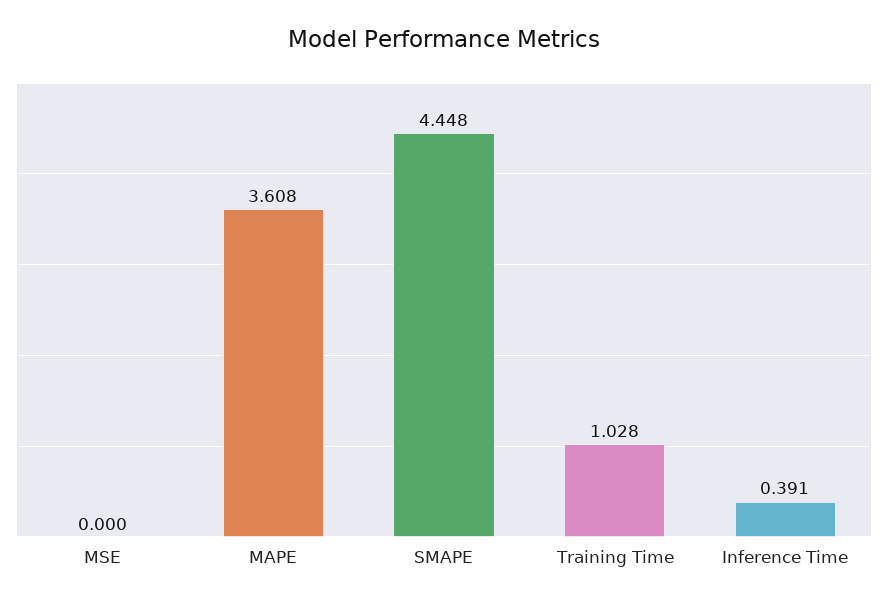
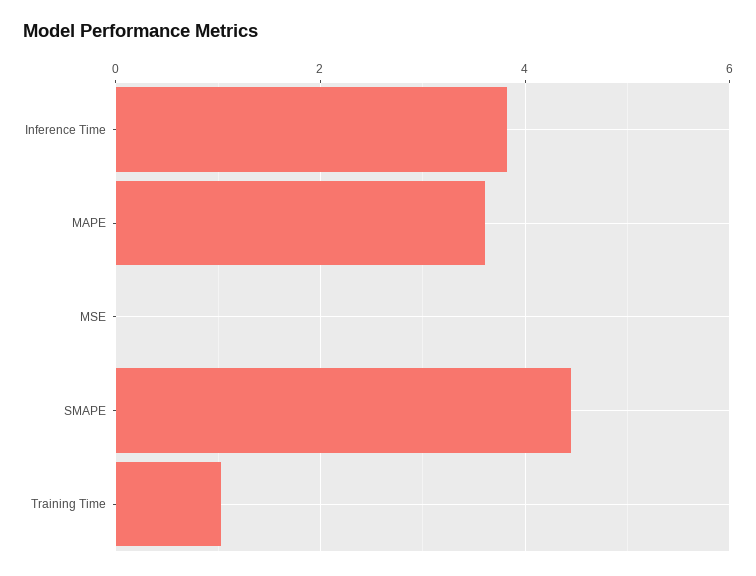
  {
    "MSE": 0,
    "MAPE": 3.608,
    "SMAPE": 4.448,
    "Training Time": 1.028,
-   "Inference Time": 0.391
+   "Inference Time": 3.8
  }

